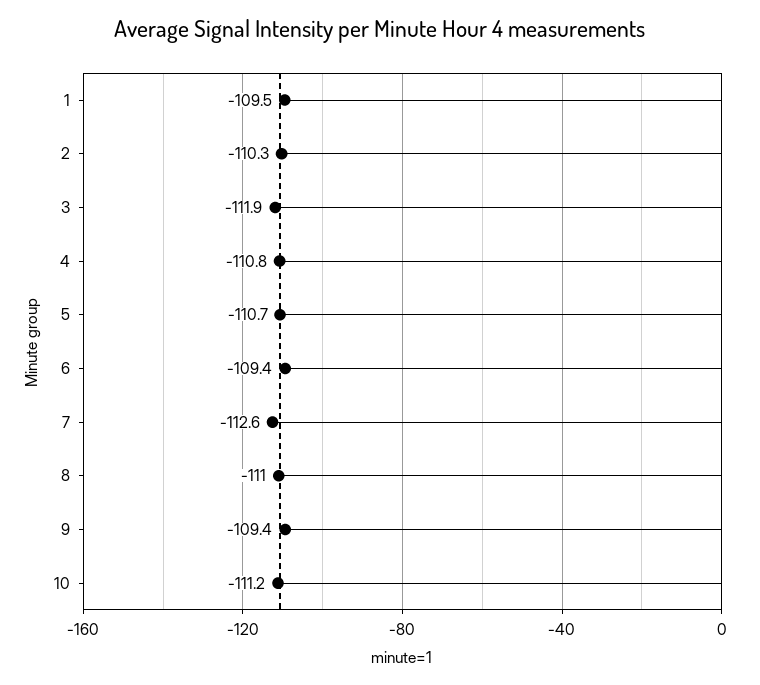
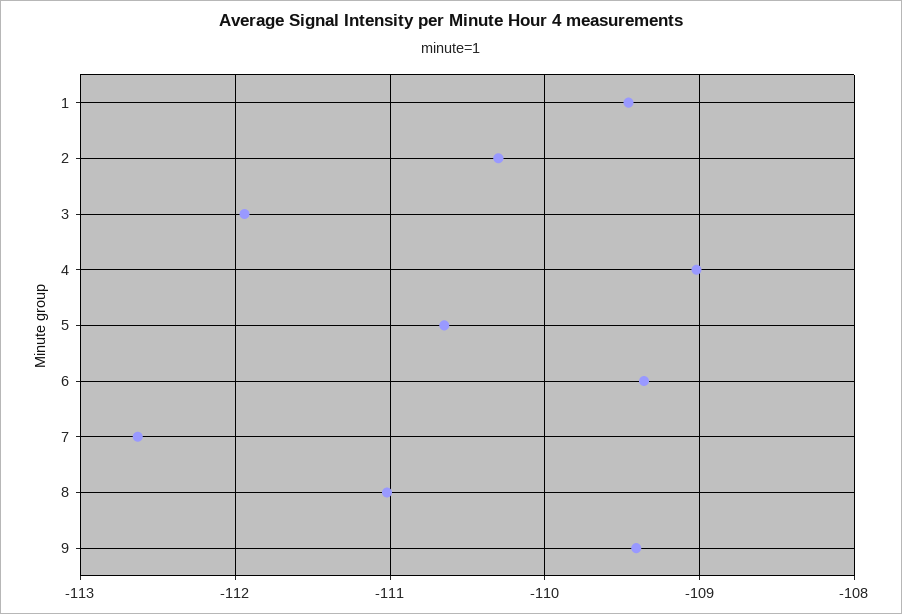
  {
    "1": -109.5,
    "2": -110.3,
    "3": -111.9,
-   "4": -110.8,
+   "4": -109,
    "5": -110.7,
    "6": -109.4,
    "7": -112.6,
    "8": -111,
-   "9": -109.4,
+   "9": -109.4
-   "10": -111.2
  }

